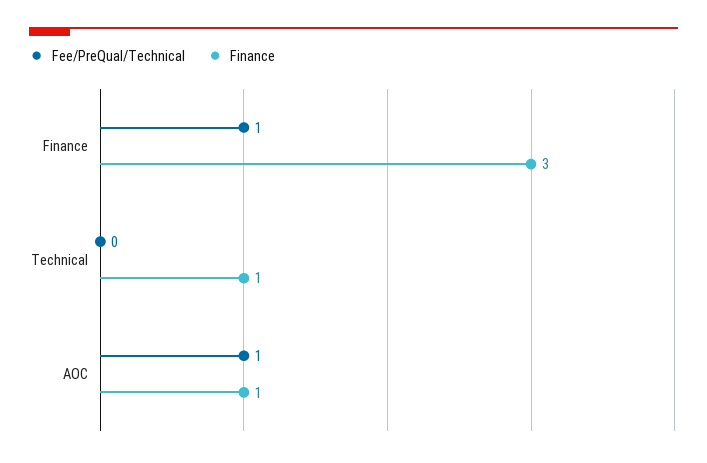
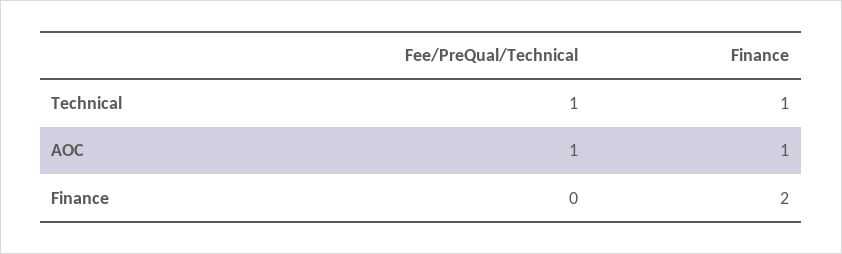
  {
    "Fee/PreQual/Technical": {
-     "Finance": 1,
+     "Finance": 0,
-     "Technical": 0,
+     "Technical": 1,
      "AOC": 1
    },
    "Finance": {
-     "Finance": 3,
+     "Finance": 2,
      "Technical": 1,
      "AOC": 1
    }
  }

